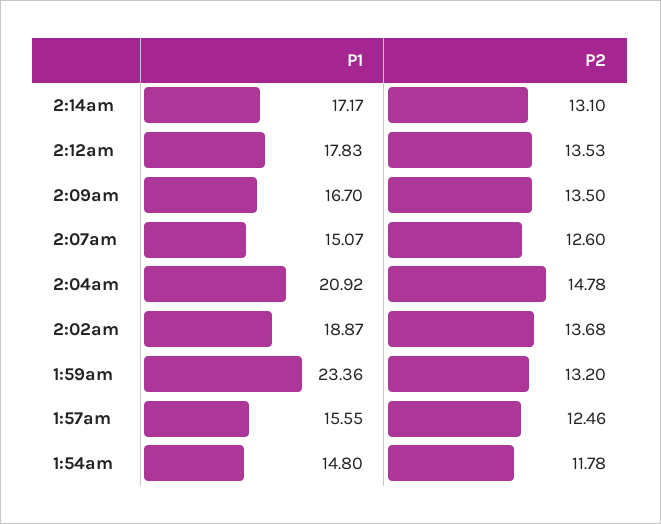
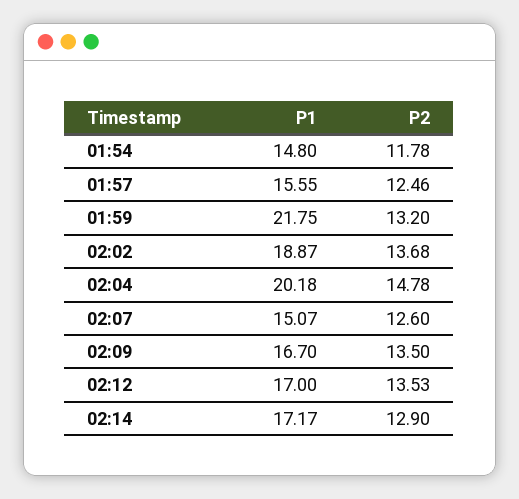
  {
    "P1": {
      "2:14am": 17.17,
-     "2:12am": 17.83,
+     "2:12am": 17,
      "2:09am": 16.7,
      "2:07am": 15.07,
-     "2:04am": 20.92,
+     "2:04am": 20.18,
      "2:02am": 18.87,
-     "1:59am": 23.36,
+     "1:59am": 21.75,
      "1:57am": 15.55,
      "1:54am": 14.8
    },
    "P2": {
-     "2:14am": 13.1,
+     "2:14am": 12.9,
      "2:12am": 13.53,
      "2:09am": 13.5,
      "2:07am": 12.6,
      "2:04am": 14.78,
      "2:02am": 13.68,
      "1:59am": 13.2,
      "1:57am": 12.46,
      "1:54am": 11.78
    }
  }

